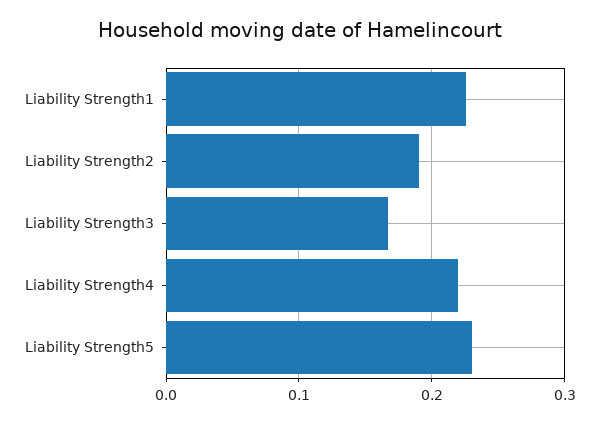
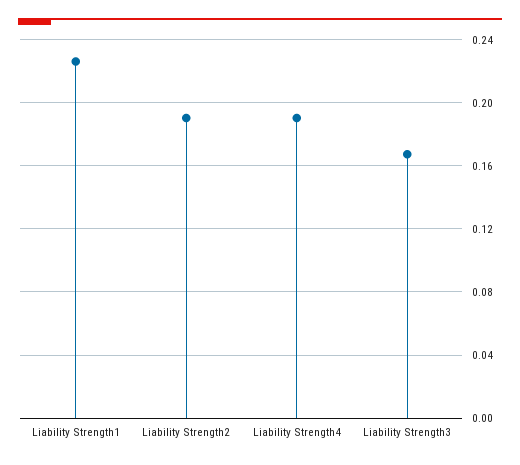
  {
    "Liability Strength1": 0.225,
    "Liability Strength2": 0.19,
    "Liability Strength3": 0.165,
-   "Liability Strength4": 0.22,
+   "Liability Strength4": 0.19
-   "Liability Strength5": 0.23
  }

